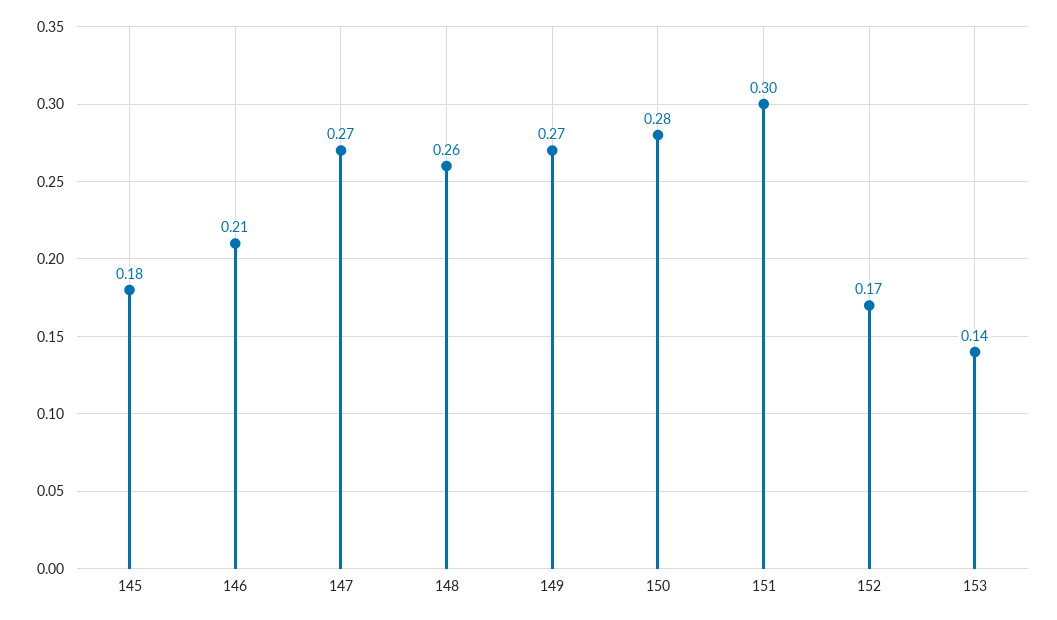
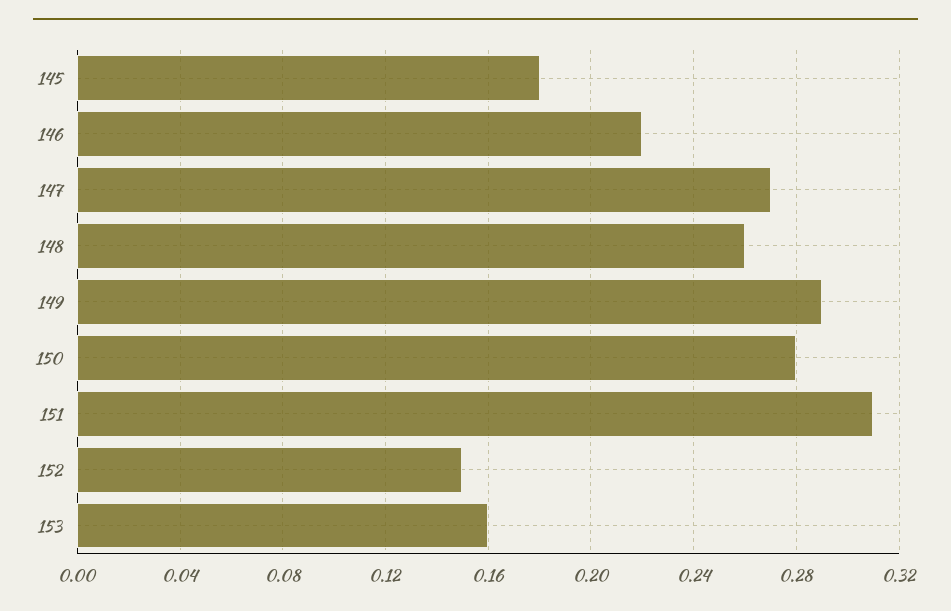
  {
    "145": 0.18,
-   "146": 0.21,
+   "146": 0.22,
    "147": 0.27,
    "148": 0.26,
-   "149": 0.27,
+   "149": 0.29,
    "150": 0.28,
-   "151": 0.3,
+   "151": 0.31,
-   "152": 0.17,
+   "152": 0.15,
-   "153": 0.14
+   "153": 0.16
  }

